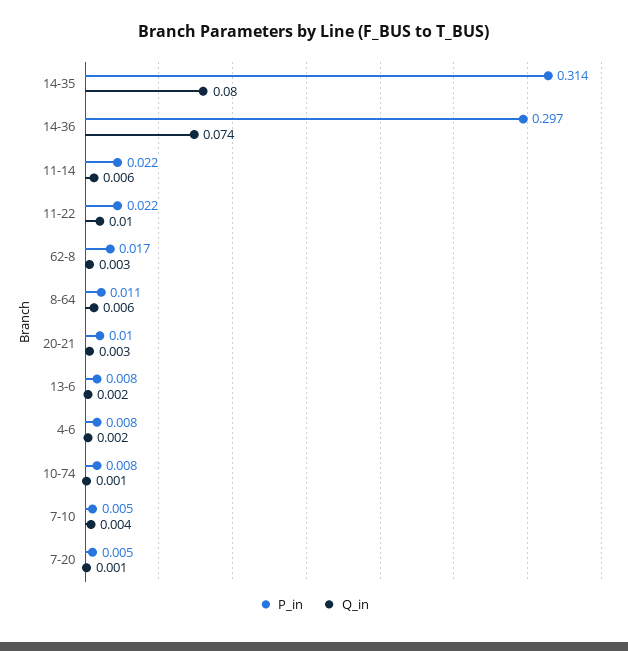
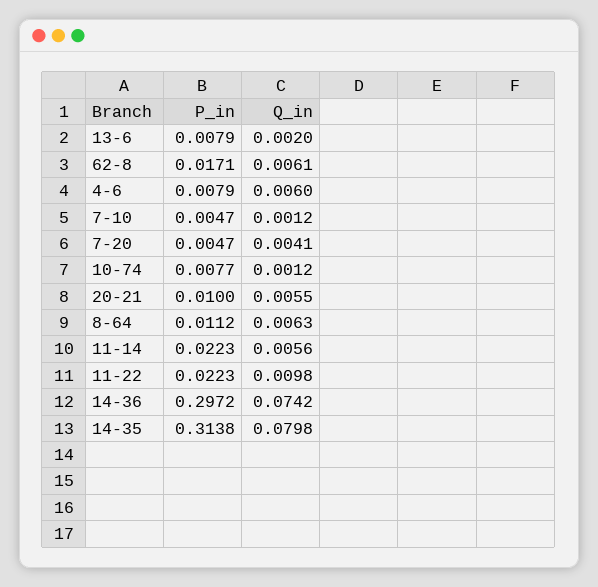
  {
    "P_in": {
      "14-35": 0.3138,
      "14-36": 0.2972,
      "11-14": 0.0223,
      "11-22": 0.0223,
      "62-8": 0.0171,
      "8-64": 0.0112,
      "20-21": 0.01,
      "13-6": 0.0079,
      "4-6": 0.0079,
      "10-74": 0.0077,
      "7-10": 0.0047,
      "7-20": 0.0047
    },
    "Q_in": {
      "14-35": 0.0798,
      "14-36": 0.0742,
      "11-14": 0.0056,
      "11-22": 0.0098,
-     "62-8": 0.003,
+     "62-8": 0.0061,
      "8-64": 0.0063,
-     "20-21": 0.003,
+     "20-21": 0.0055,
      "13-6": 0.002,
-     "4-6": 0.002,
+     "4-6": 0.006,
      "10-74": 0.0012,
-     "7-10": 0.004,
+     "7-10": 0.0012,
-     "7-20": 0.001
+     "7-20": 0.0041
    }
  }

